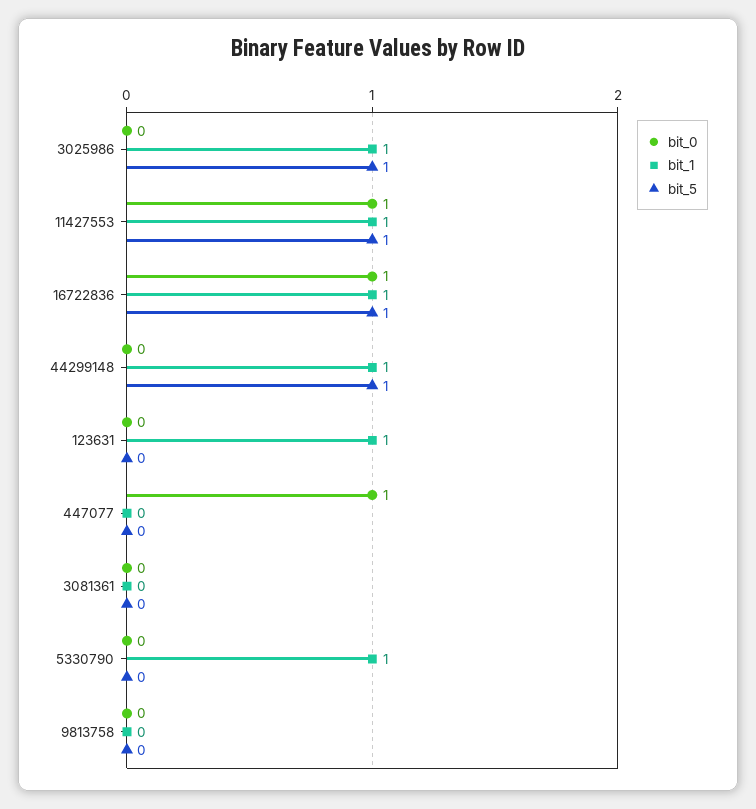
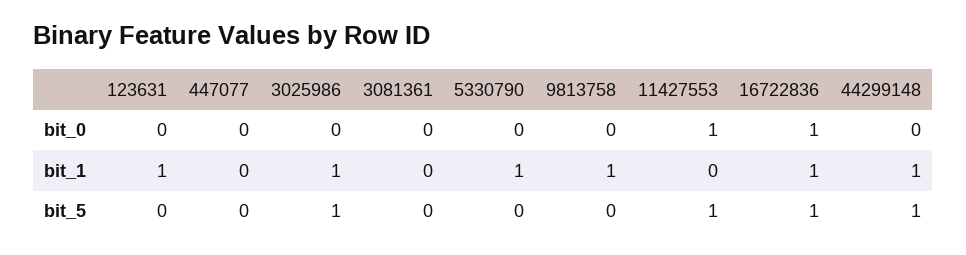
  {
    "bit_0": {
      "3025986": 0,
      "11427553": 1,
      "16722836": 1,
      "44299148": 0,
      "123631": 0,
-     "447077": 1,
+     "447077": 0,
      "3081361": 0,
      "5330790": 0,
      "9813758": 0
    },
    "bit_1": {
      "3025986": 1,
-     "11427553": 1,
+     "11427553": 0,
      "16722836": 1,
      "44299148": 1,
      "123631": 1,
      "447077": 0,
      "3081361": 0,
      "5330790": 1,
-     "9813758": 0
+     "9813758": 1
    },
    "bit_5": {
      "3025986": 1,
      "11427553": 1,
      "16722836": 1,
      "44299148": 1,
      "123631": 0,
      "447077": 0,
      "3081361": 0,
      "5330790": 0,
      "9813758": 0
    }
  }

